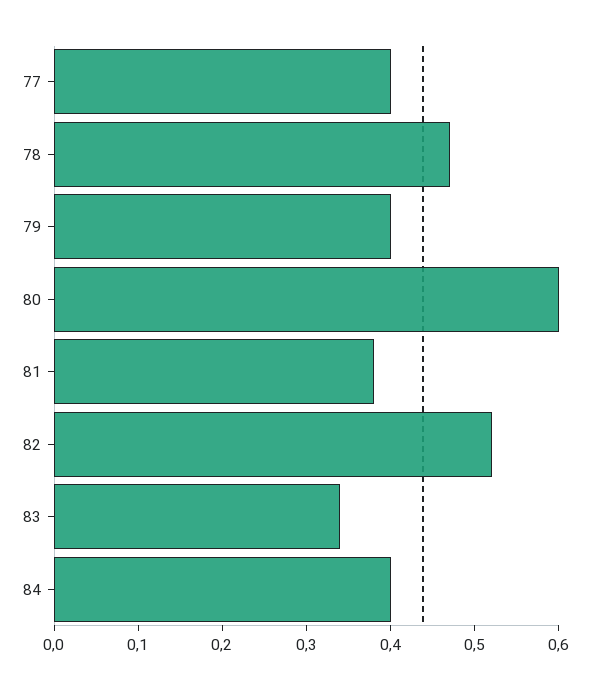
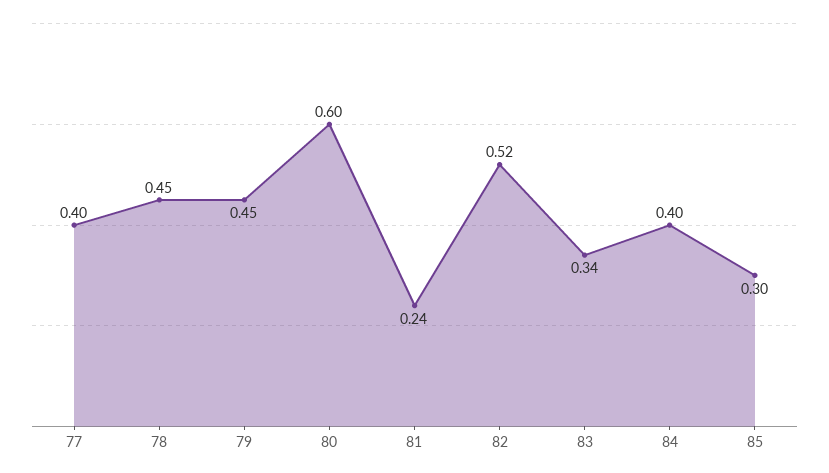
  {
    "77": 0.4,
-   "78": 0.47,
+   "78": 0.45,
-   "79": 0.4,
+   "79": 0.45,
    "80": 0.6,
-   "81": 0.38,
+   "81": 0.24,
    "82": 0.52,
    "83": 0.34,
-   "84": 0.4
+   "84": 0.4,
+   "85": 0.3
  }

